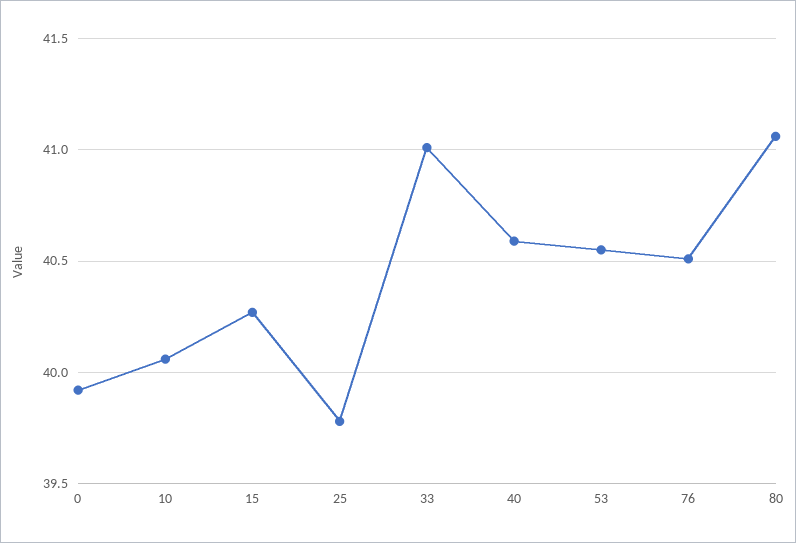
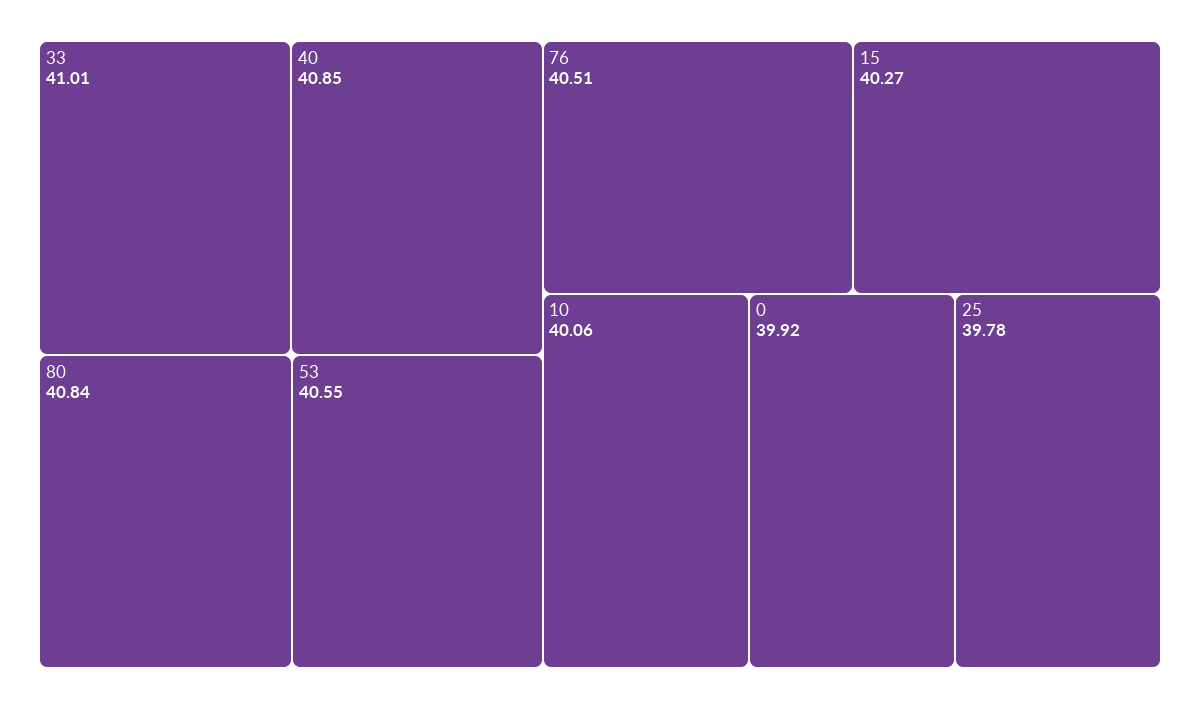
  {
    "0": 39.92,
    "10": 40.06,
    "15": 40.27,
    "25": 39.78,
    "33": 41.01,
-   "40": 40.6,
+   "40": 40.85,
    "53": 40.55,
    "76": 40.51,
-   "80": 41.05
+   "80": 40.84
  }

